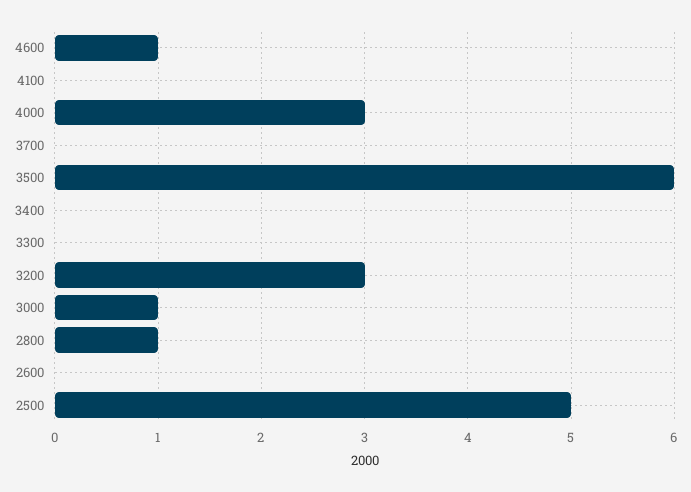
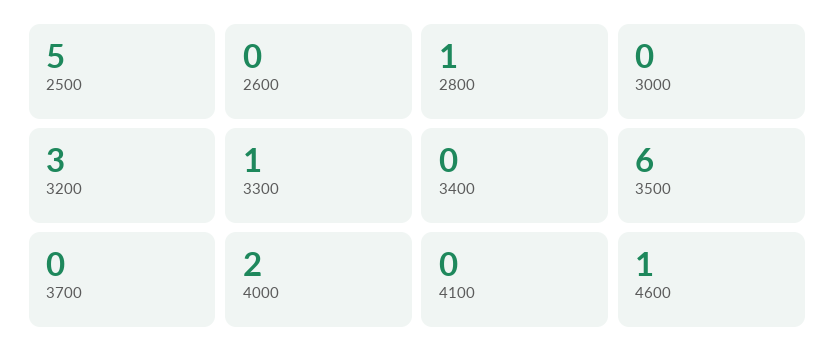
  {
    "4600": 1,
    "4100": 0,
-   "4000": 3,
+   "4000": 2,
    "3700": 0,
    "3500": 6,
    "3400": 0,
-   "3300": 0,
+   "3300": 1,
    "3200": 3,
-   "3000": 1,
+   "3000": 0,
    "2800": 1,
    "2600": 0,
    "2500": 5
  }

